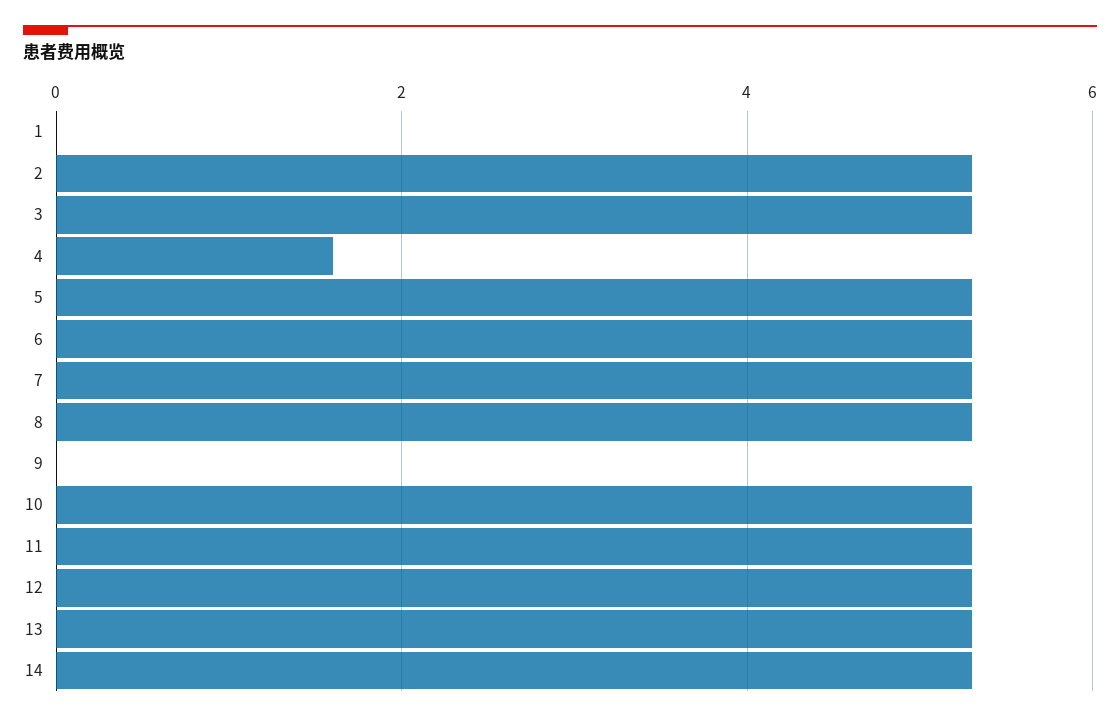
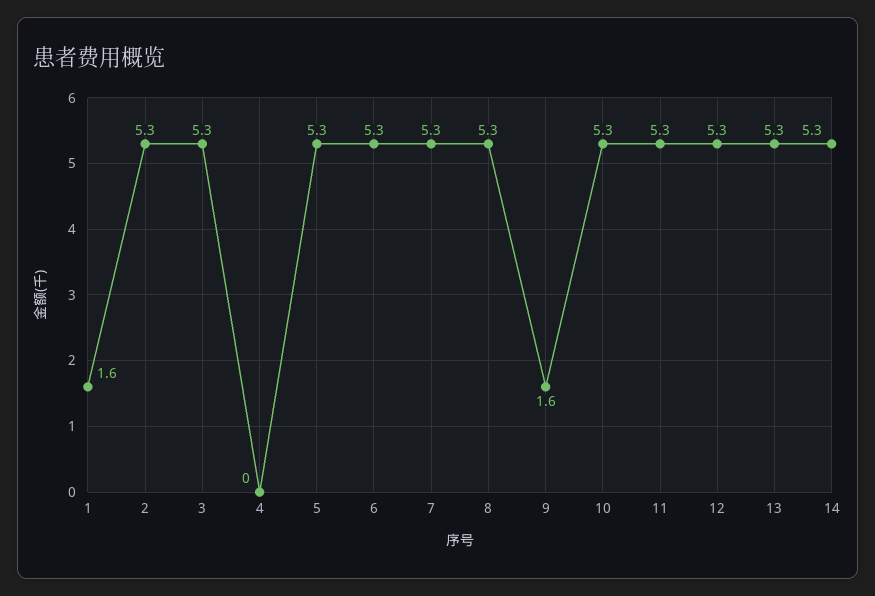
  {
-   "1": 0,
+   "1": 1.6,
    "2": 5.3,
    "3": 5.3,
-   "4": 1.5,
+   "4": 0,
    "5": 5.3,
    "6": 5.3,
    "7": 5.3,
    "8": 5.3,
-   "9": 0,
+   "9": 1.6,
    "10": 5.3,
    "11": 5.3,
    "12": 5.3,
    "13": 5.3,
    "14": 5.3
  }

